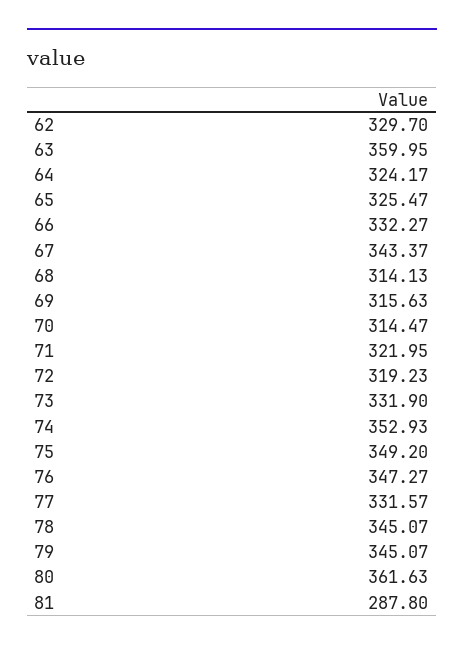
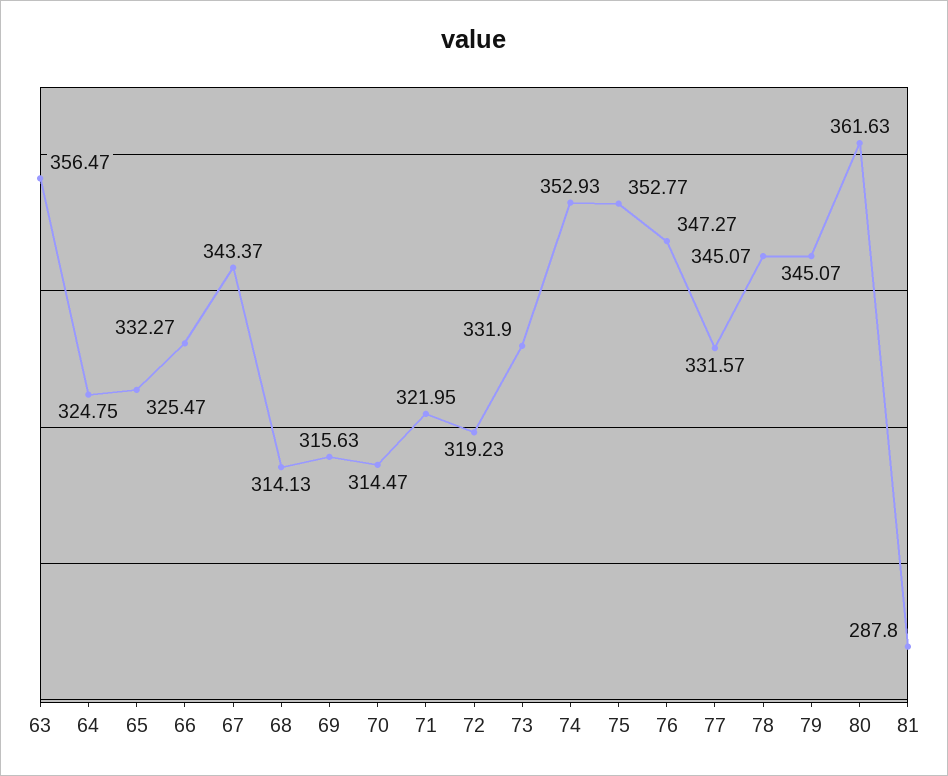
  {
-   "62": 329.7,
-   "63": 359.95,
+   "63": 356.47,
-   "64": 324.17,
+   "64": 324.75,
    "65": 325.47,
    "66": 332.27,
    "67": 343.37,
    "68": 314.13,
    "69": 315.63,
    "70": 314.47,
    "71": 321.95,
    "72": 319.23,
    "73": 331.9,
    "74": 352.93,
-   "75": 349.2,
+   "75": 352.77,
    "76": 347.27,
    "77": 331.57,
    "78": 345.07,
    "79": 345.07,
    "80": 361.63,
    "81": 287.8
  }

